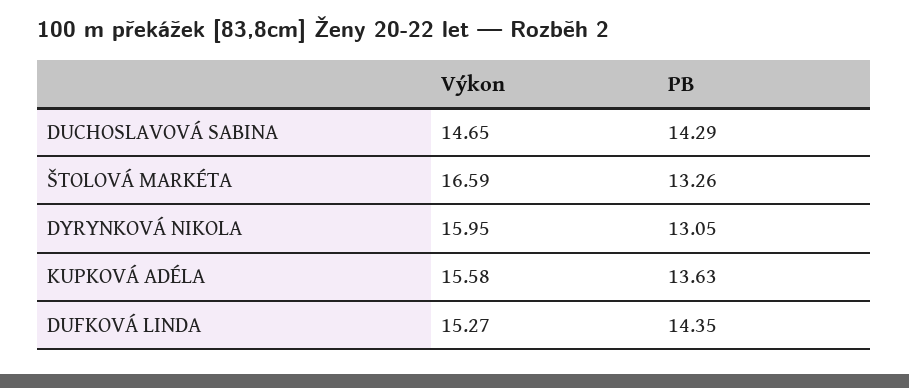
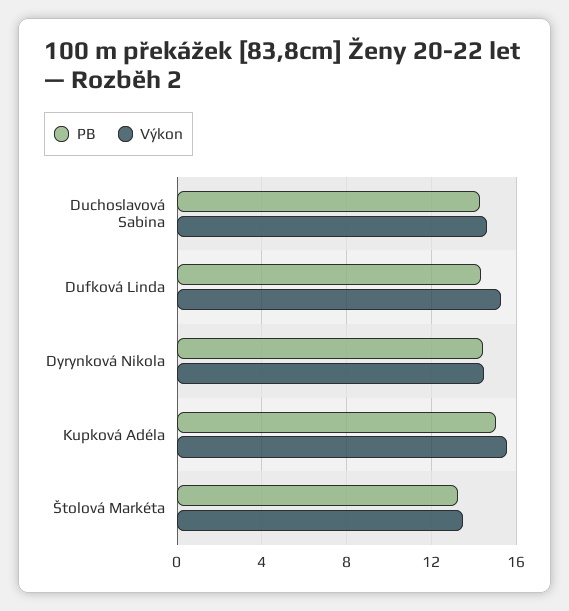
  {
    "Výkon": {
      "DUCHOSLAVOVÁ SABINA": 14.65,
-     "ŠTOLOVÁ MARKÉTA": 16.59,
+     "ŠTOLOVÁ MARKÉTA": 13.5,
-     "DYRYNKOVÁ NIKOLA": 15.95,
+     "DYRYNKOVÁ NIKOLA": 14.5,
      "KUPKOVÁ ADÉLA": 15.58,
      "DUFKOVÁ LINDA": 15.27
    },
    "PB": {
      "DUCHOSLAVOVÁ SABINA": 14.29,
      "ŠTOLOVÁ MARKÉTA": 13.26,
-     "DYRYNKOVÁ NIKOLA": 13.05,
+     "DYRYNKOVÁ NIKOLA": 14.5,
-     "KUPKOVÁ ADÉLA": 13.63,
+     "KUPKOVÁ ADÉLA": 15,
      "DUFKOVÁ LINDA": 14.35
    }
  }

